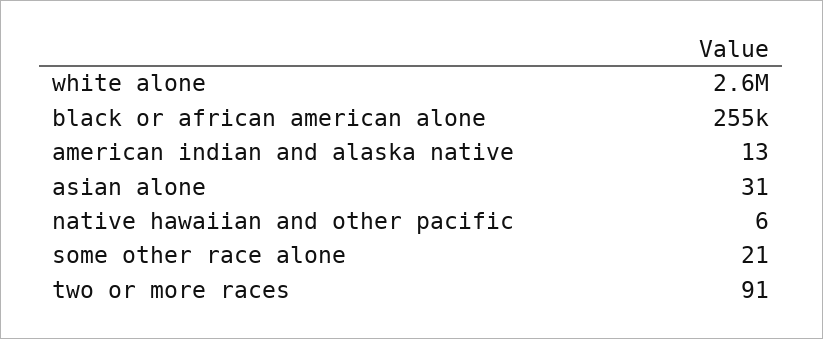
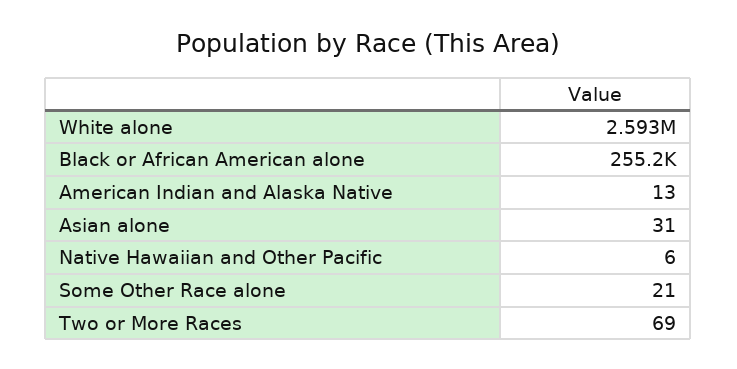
  {
    "white alone": 2593000,
    "black or african american alone": 255200,
    "american indian and alaska native": 13,
    "asian alone": 31,
    "native hawaiian and other pacific": 6,
    "some other race alone": 21,
-   "two or more races": 91
+   "two or more races": 69
  }

